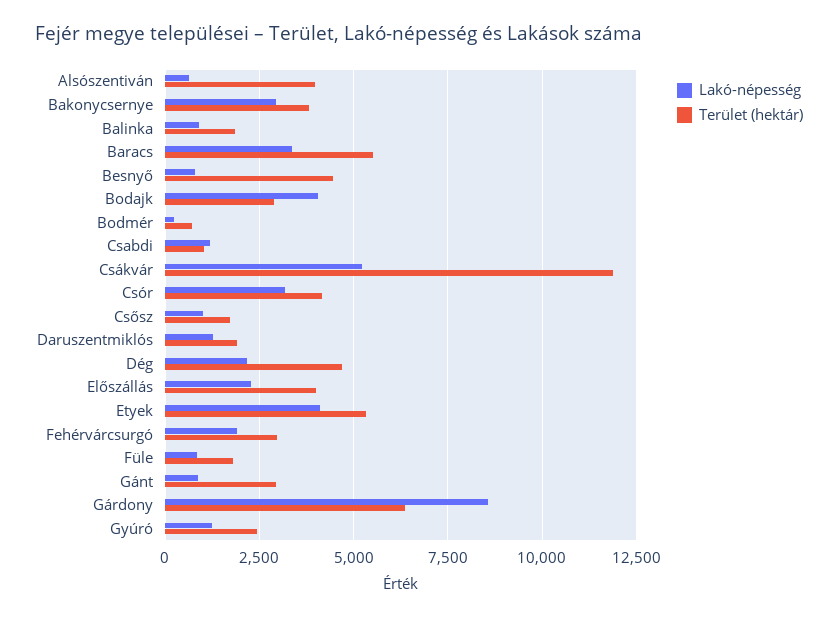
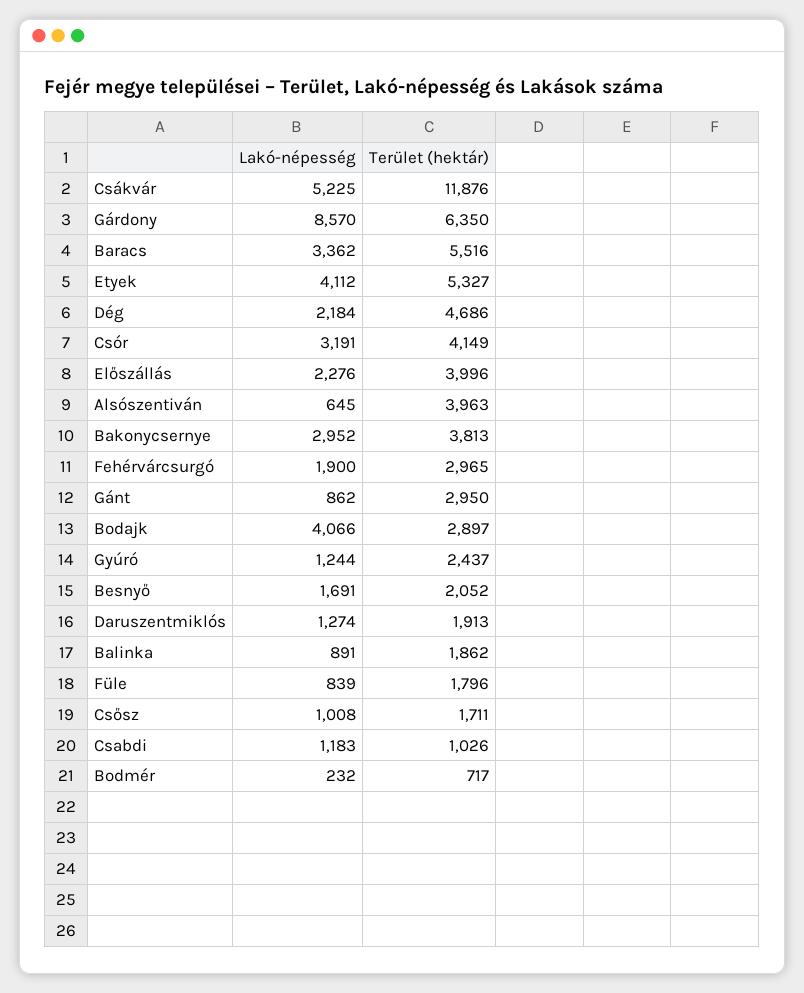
  {
    "Lakó-népesség": {
      "Alsószentiván": 645,
      "Bakonycsernye": 2952,
      "Balinka": 891,
      "Baracs": 3362,
-     "Besnyő": 750,
+     "Besnyő": 1691,
      "Bodajk": 4066,
      "Bodmér": 232,
      "Csabdi": 1183,
      "Csákvár": 5225,
      "Csór": 3191,
      "Csősz": 1008,
      "Daruszentmiklós": 1274,
      "Dég": 2184,
      "Előszállás": 2276,
      "Etyek": 4112,
      "Fehérvárcsurgó": 1900,
      "Füle": 839,
      "Gánt": 862,
      "Gárdony": 8570,
      "Gyúró": 1244
    },
    "Terület (hektár)": {
      "Alsószentiván": 3963,
      "Bakonycsernye": 3813,
      "Balinka": 1862,
      "Baracs": 5516,
-     "Besnyő": 4500,
+     "Besnyő": 2052,
      "Bodajk": 2897,
      "Bodmér": 717,
      "Csabdi": 1026,
      "Csákvár": 11876,
      "Csór": 4149,
      "Csősz": 1711,
      "Daruszentmiklós": 1913,
      "Dég": 4686,
      "Előszállás": 3996,
      "Etyek": 5327,
      "Fehérvárcsurgó": 2965,
      "Füle": 1796,
      "Gánt": 2950,
      "Gárdony": 6350,
      "Gyúró": 2437
    }
  }

